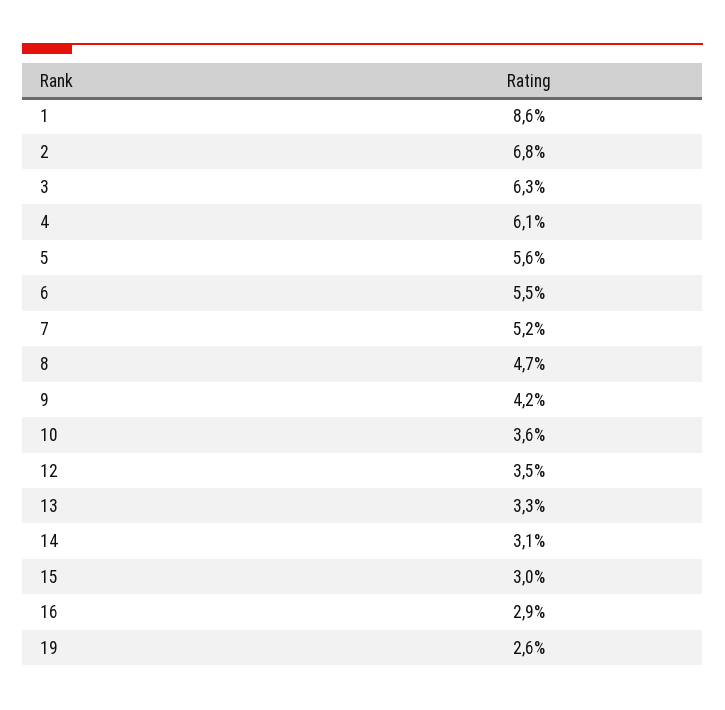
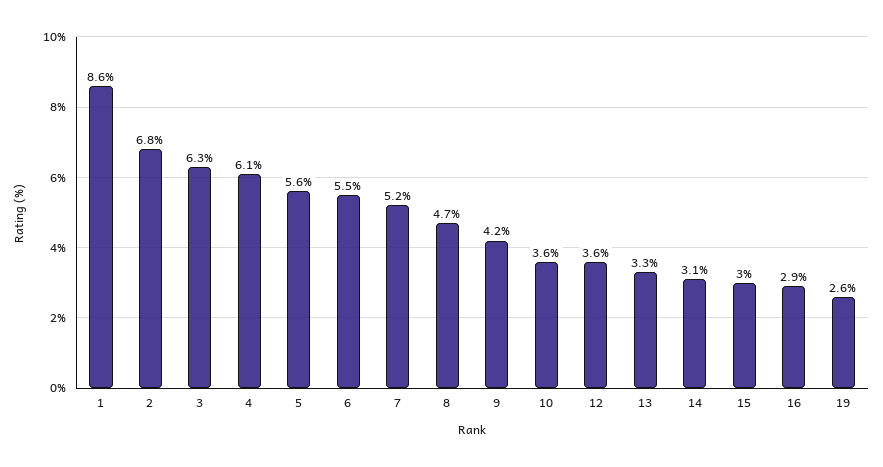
  {
    "1": 8.6,
    "2": 6.8,
    "3": 6.3,
    "4": 6.1,
    "5": 5.6,
    "6": 5.5,
    "7": 5.2,
    "8": 4.7,
    "9": 4.2,
    "10": 3.6,
-   "12": 3.5,
+   "12": 3.6,
    "13": 3.3,
    "14": 3.1,
    "15": 3,
    "16": 2.9,
    "19": 2.6
  }

